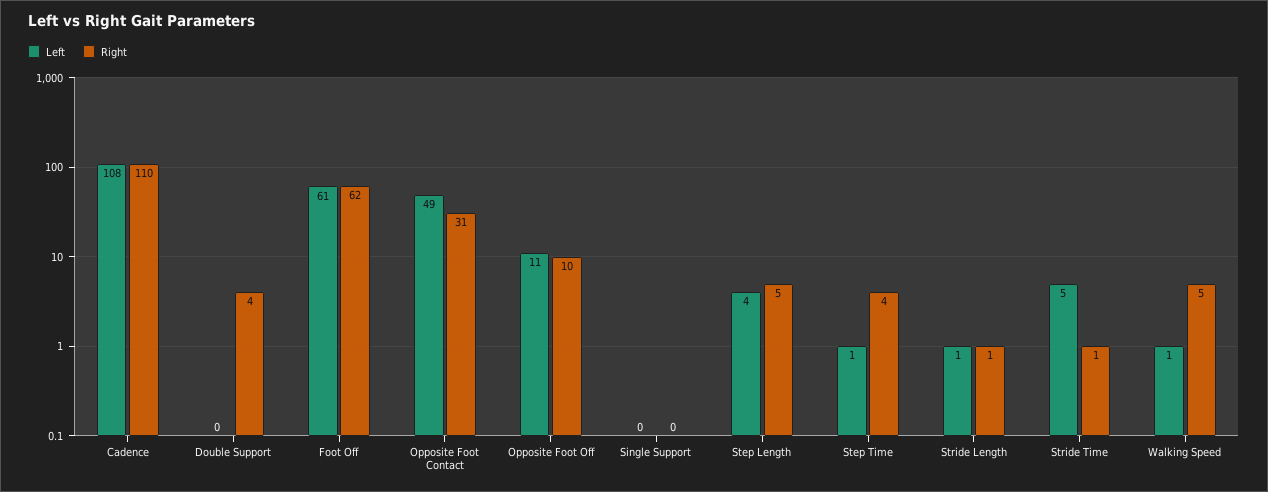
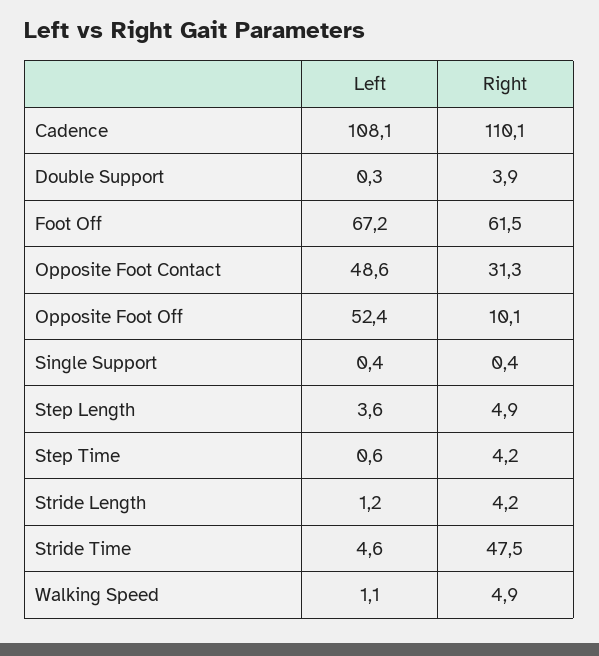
  {
    "Left": {
      "Cadence": 108.1,
      "Double Support": 0.3,
-     "Foot Off": 61,
+     "Foot Off": 67.2,
      "Opposite Foot Contact": 48.6,
-     "Opposite Foot Off": 11,
+     "Opposite Foot Off": 52.4,
      "Single Support": 0.4,
      "Step Length": 3.6,
      "Step Time": 0.6,
      "Stride Length": 1.2,
      "Stride Time": 4.6,
      "Walking Speed": 1.1
    },
    "Right": {
      "Cadence": 110.1,
      "Double Support": 3.9,
      "Foot Off": 61.5,
      "Opposite Foot Contact": 31.3,
      "Opposite Foot Off": 10.1,
      "Single Support": 0.4,
      "Step Length": 4.9,
      "Step Time": 4.2,
-     "Stride Length": 1,
+     "Stride Length": 4.2,
-     "Stride Time": 1,
+     "Stride Time": 47.5,
      "Walking Speed": 4.9
    }
  }

